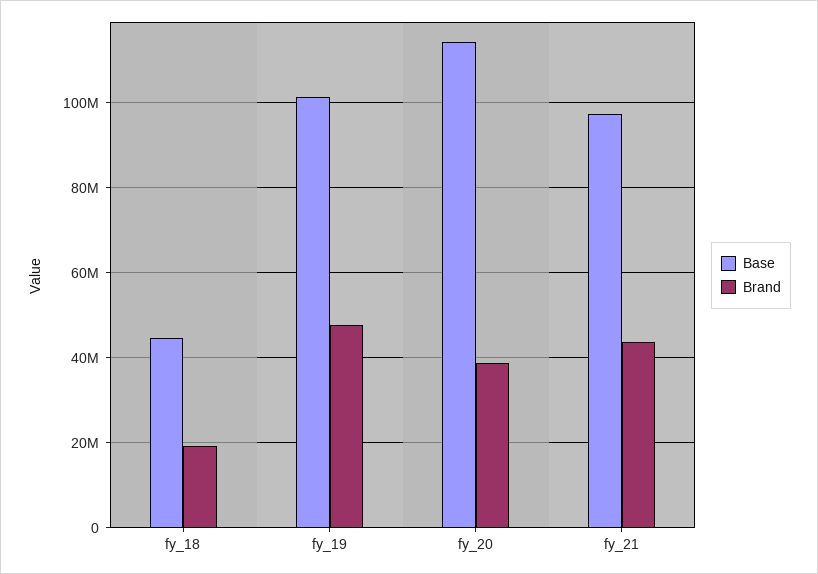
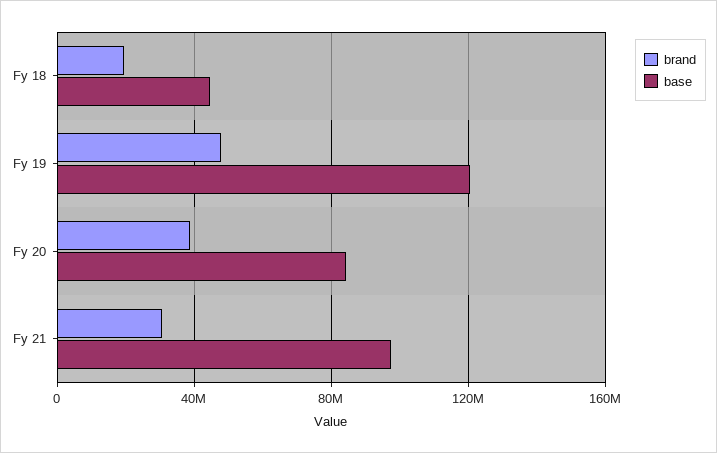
  {
    "Base": {
      "fy_18": 44000000,
-     "fy_19": 102000000,
+     "fy_19": 120000000,
-     "fy_20": 114000000,
+     "fy_20": 85000000,
      "fy_21": 98000000
    },
    "Brand": {
      "fy_18": 20000000,
      "fy_19": 48000000,
      "fy_20": 38000000,
-     "fy_21": 44000000
+     "fy_21": 30000000
    }
  }

